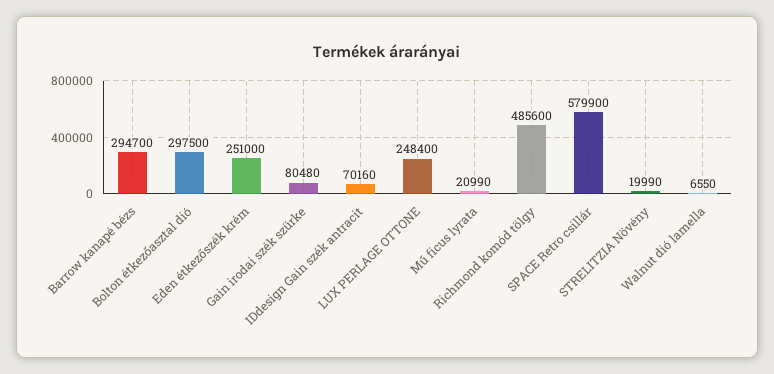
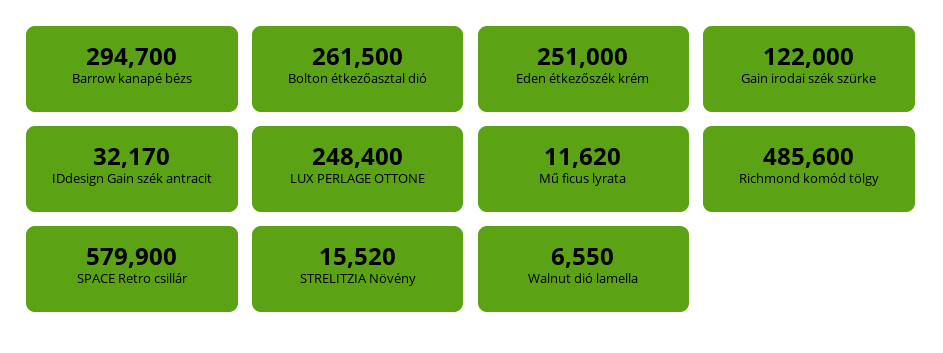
  {
    "Barrow kanapé bézs": 294700,
-   "Bolton étkezőasztal dió": 297500,
+   "Bolton étkezőasztal dió": 261500,
    "Eden étkezőszék krém": 251000,
-   "Gain irodai szék szürke": 80480,
+   "Gain irodai szék szürke": 122000,
-   "IDdesign Gain szék antracit": 70160,
+   "IDdesign Gain szék antracit": 32170,
    "LUX PERLAGE OTTONE": 248400,
-   "Mű ficus lyrata": 20990,
+   "Mű ficus lyrata": 11620,
    "Richmond komód tölgy": 485600,
    "SPACE Retro csillár": 579900,
-   "STRELITZIA Növény": 19990,
+   "STRELITZIA Növény": 15520,
    "Walnut dió lamella": 6550
  }

